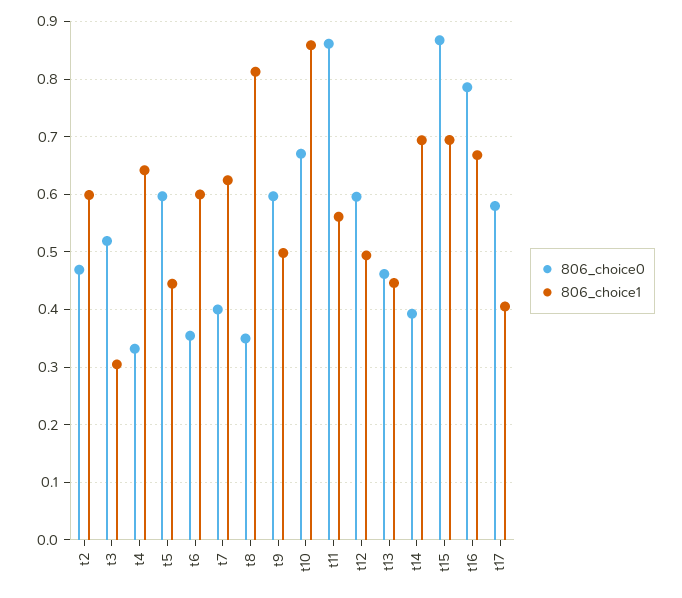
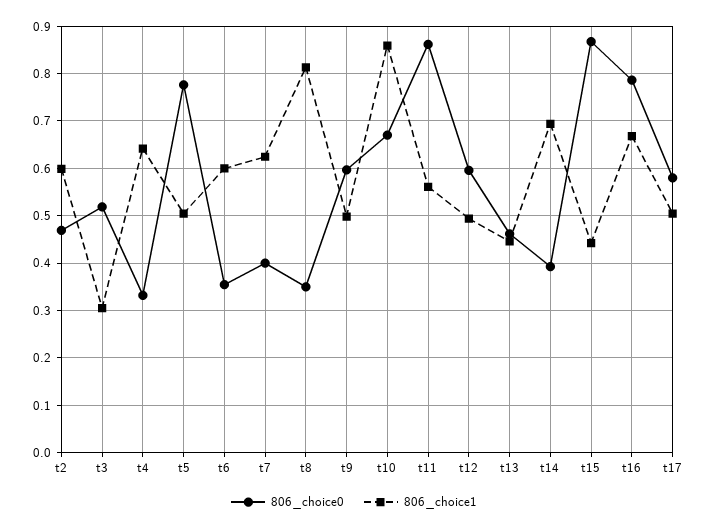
  {
    "806_choice0": {
      "t2": 0.46,
      "t3": 0.52,
      "t4": 0.34,
-     "t5": 0.6,
+     "t5": 0.78,
      "t6": 0.36,
      "t7": 0.4,
      "t8": 0.34,
      "t9": 0.6,
      "t10": 0.68,
      "t11": 0.86,
      "t12": 0.6,
      "t13": 0.46,
      "t14": 0.4,
      "t15": 0.86,
      "t16": 0.78,
      "t17": 0.58
    },
    "806_choice1": {
      "t2": 0.6,
      "t3": 0.3,
      "t4": 0.64,
-     "t5": 0.44,
+     "t5": 0.5,
      "t6": 0.6,
      "t7": 0.62,
      "t8": 0.82,
      "t9": 0.5,
      "t10": 0.86,
      "t11": 0.56,
      "t12": 0.5,
      "t13": 0.44,
      "t14": 0.7,
-     "t15": 0.7,
+     "t15": 0.44,
      "t16": 0.66,
-     "t17": 0.4
+     "t17": 0.5
    }
  }

